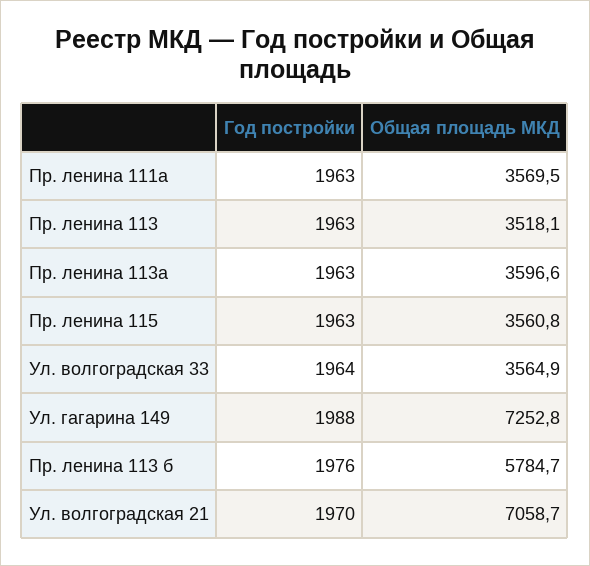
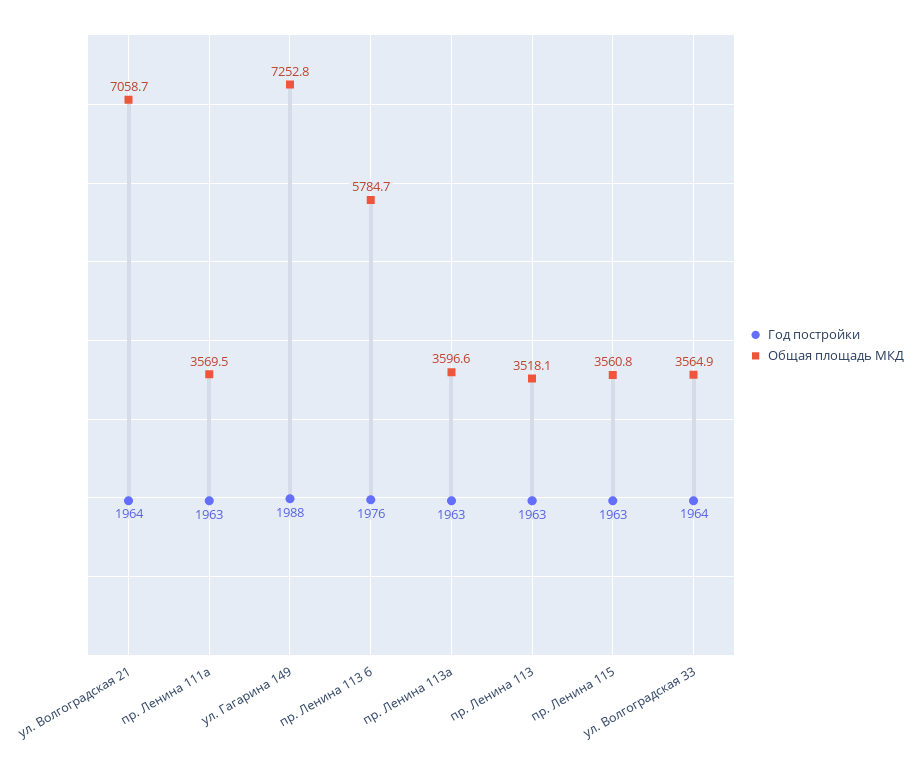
  {
    "Год постройки": {
      "Пр. ленина 111а": 1963,
      "Пр. ленина 113": 1963,
      "Пр. ленина 113а": 1963,
      "Пр. ленина 115": 1963,
      "Ул. волгоградская 33": 1964,
      "Ул. гагарина 149": 1988,
      "Пр. ленина 113 б": 1976,
-     "Ул. волгоградская 21": 1970
+     "Ул. волгоградская 21": 1964
    },
    "Общая площадь МКД": {
      "Пр. ленина 111а": 3569.5,
      "Пр. ленина 113": 3518.1,
      "Пр. ленина 113а": 3596.6,
      "Пр. ленина 115": 3560.8,
      "Ул. волгоградская 33": 3564.9,
      "Ул. гагарина 149": 7252.8,
      "Пр. ленина 113 б": 5784.7,
      "Ул. волгоградская 21": 7058.7
    }
  }

